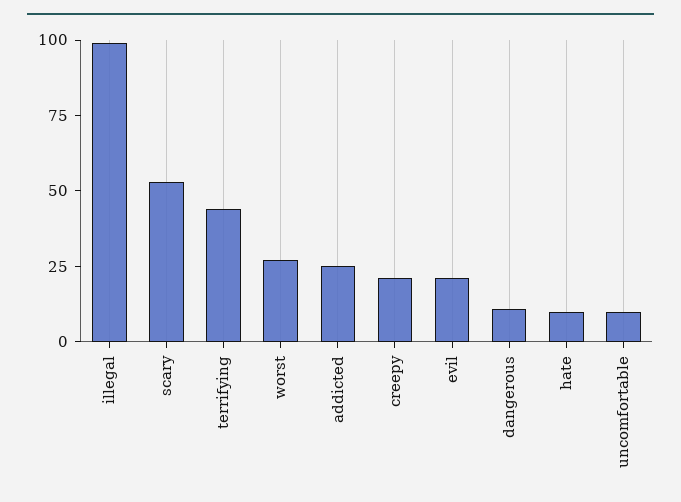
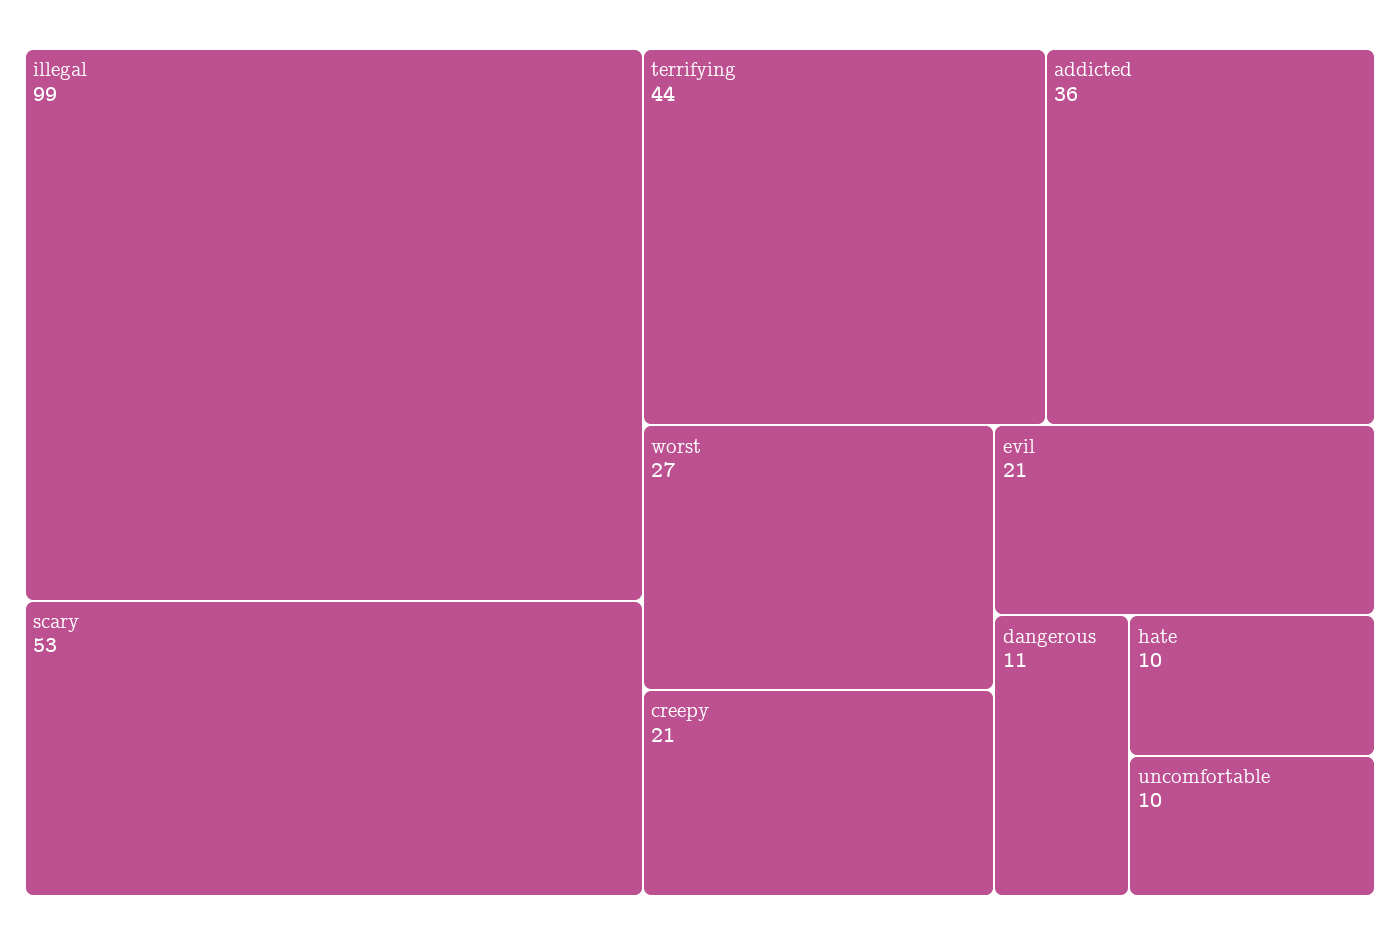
  {
    "illegal": 99,
    "scary": 53,
    "terrifying": 44,
    "worst": 27,
-   "addicted": 25,
+   "addicted": 36,
    "creepy": 21,
    "evil": 21,
    "dangerous": 11,
    "hate": 10,
    "uncomfortable": 10
  }

